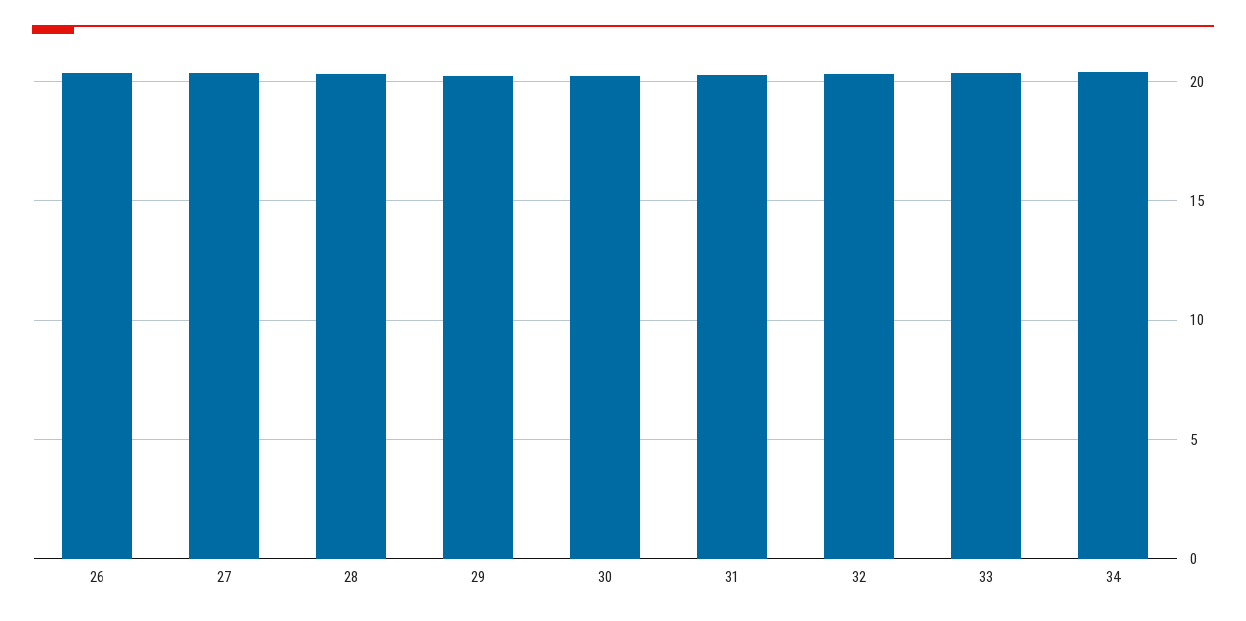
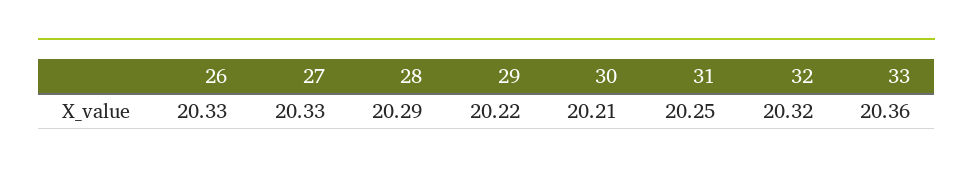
  {
    "26": 20.33,
    "27": 20.33,
    "28": 20.29,
    "29": 20.22,
    "30": 20.21,
    "31": 20.25,
    "32": 20.32,
-   "33": 20.36,
+   "33": 20.36
-   "34": 20.5
  }

